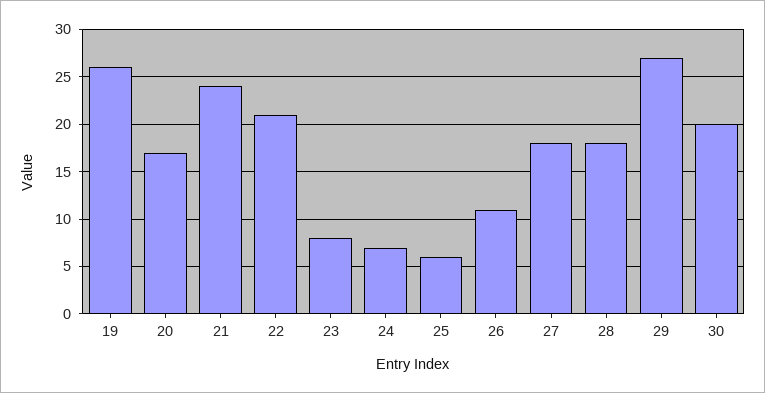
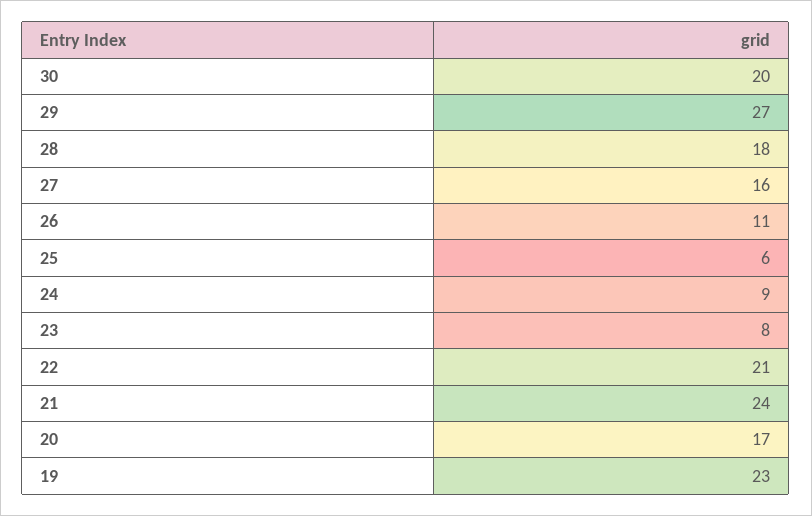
  {
-   "19": 26,
+   "19": 23,
    "20": 17,
    "21": 24,
    "22": 21,
    "23": 8,
-   "24": 7,
+   "24": 9,
    "25": 6,
    "26": 11,
-   "27": 18,
+   "27": 16,
    "28": 18,
    "29": 27,
    "30": 20
  }

